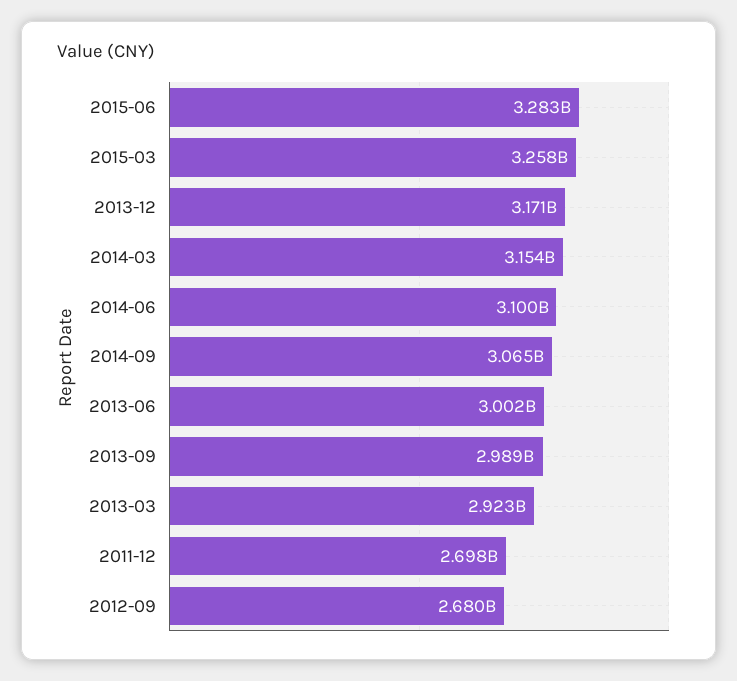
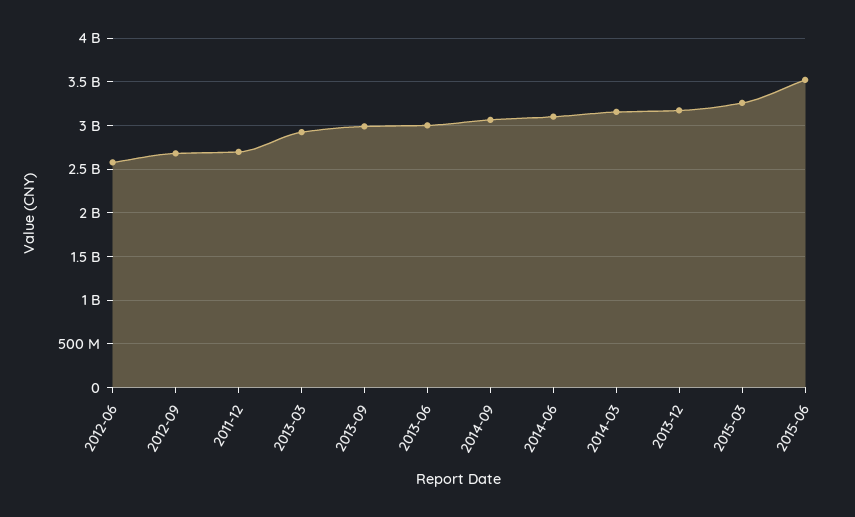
  {
-   "2015-06": 3283000000,
+   "2015-06": 3500000000,
    "2015-03": 3258000000,
    "2013-12": 3171000000,
    "2014-03": 3154000000,
    "2014-06": 3100000000,
    "2014-09": 3065000000,
    "2013-06": 3002000000,
    "2013-09": 2989000000,
    "2013-03": 2923000000,
    "2011-12": 2698000000,
-   "2012-09": 2680000000
+   "2012-09": 2680000000,
+   "2012-06": 2600000000
  }

